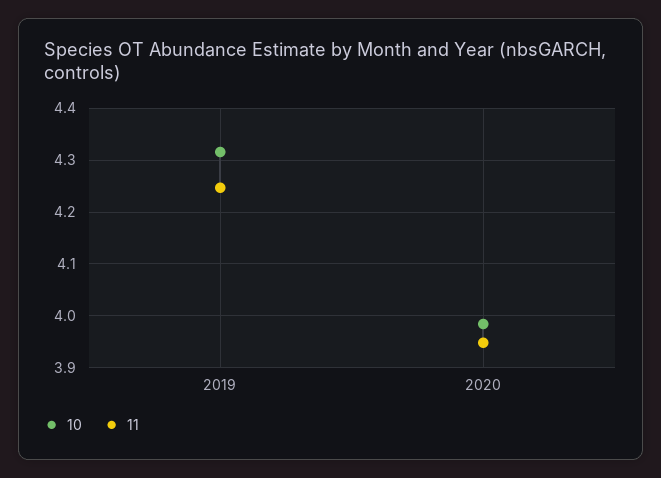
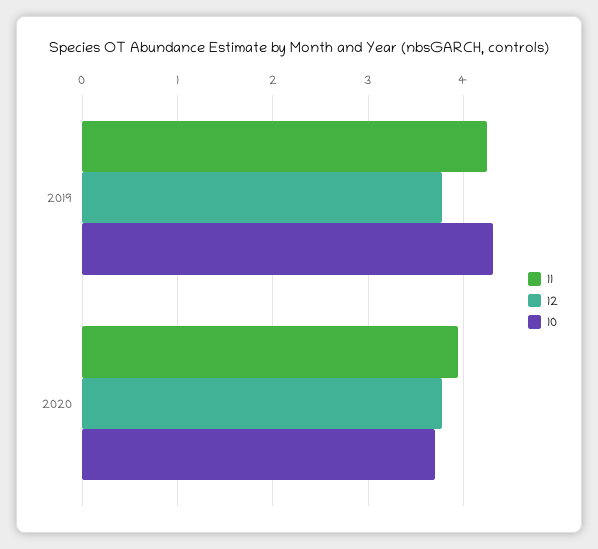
  {
    "10": {
      "2019": 4.32,
-     "2020": 3.98
+     "2020": 3.7
    },
    "11": {
      "2019": 4.24,
      "2020": 3.94
-   }
+   },
+   "12": {
+     "2019": 3.8,
+     "2020": 3.8
+   }
  }

